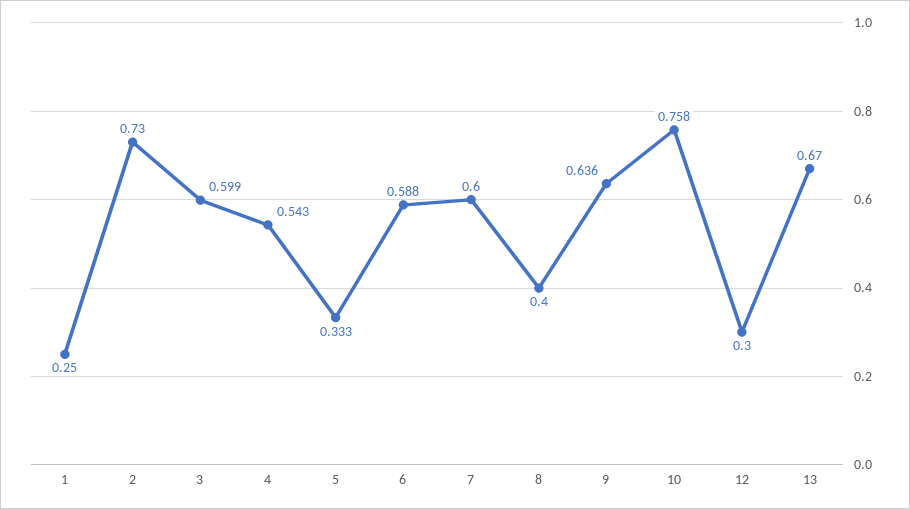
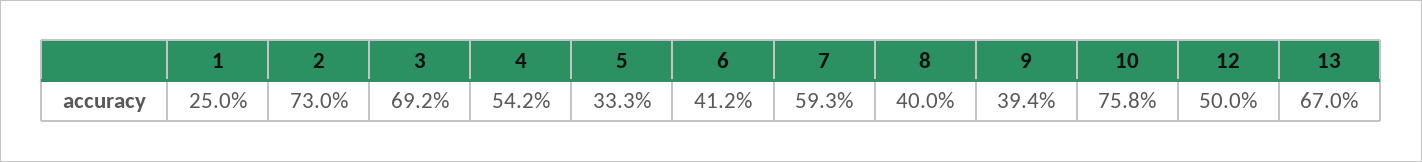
  {
    "1": 0.25,
    "2": 0.73,
-   "3": 0.599,
+   "3": 0.692,
-   "4": 0.543,
+   "4": 0.542,
    "5": 0.333,
-   "6": 0.588,
+   "6": 0.412,
-   "7": 0.6,
+   "7": 0.593,
    "8": 0.4,
-   "9": 0.636,
+   "9": 0.394,
    "10": 0.758,
-   "12": 0.3,
+   "12": 0.5,
    "13": 0.67
  }

